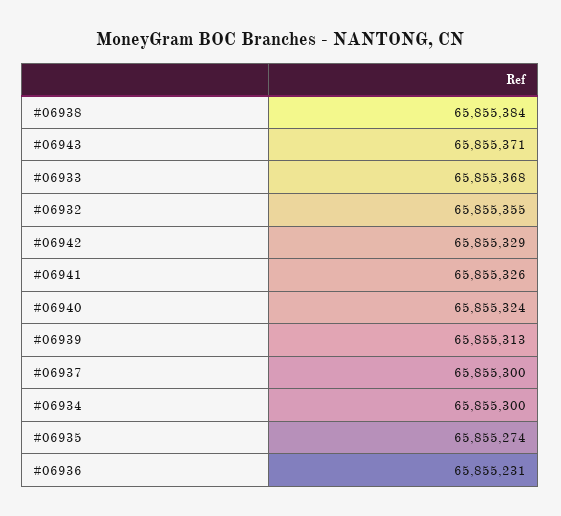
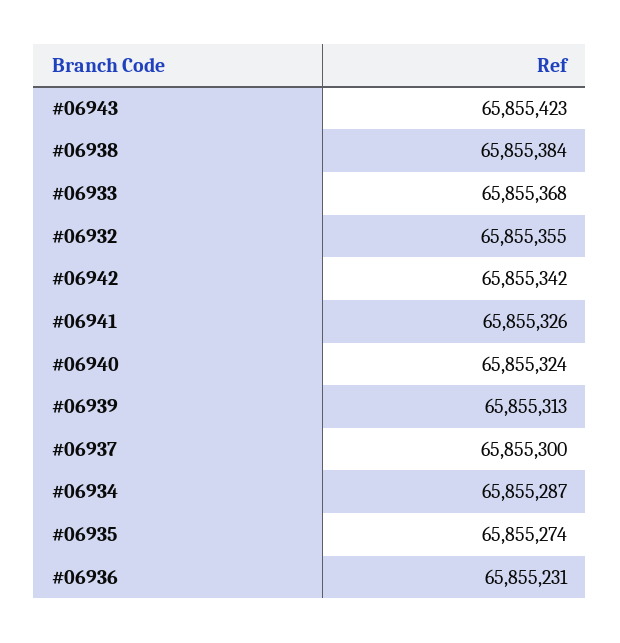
  {
    "#06938": 65855384,
-   "#06943": 65855371,
+   "#06943": 65855423,
    "#06933": 65855368,
    "#06932": 65855355,
-   "#06942": 65855329,
+   "#06942": 65855342,
    "#06941": 65855326,
    "#06940": 65855324,
    "#06939": 65855313,
    "#06937": 65855300,
-   "#06934": 65855300,
+   "#06934": 65855287,
    "#06935": 65855274,
    "#06936": 65855231
  }

